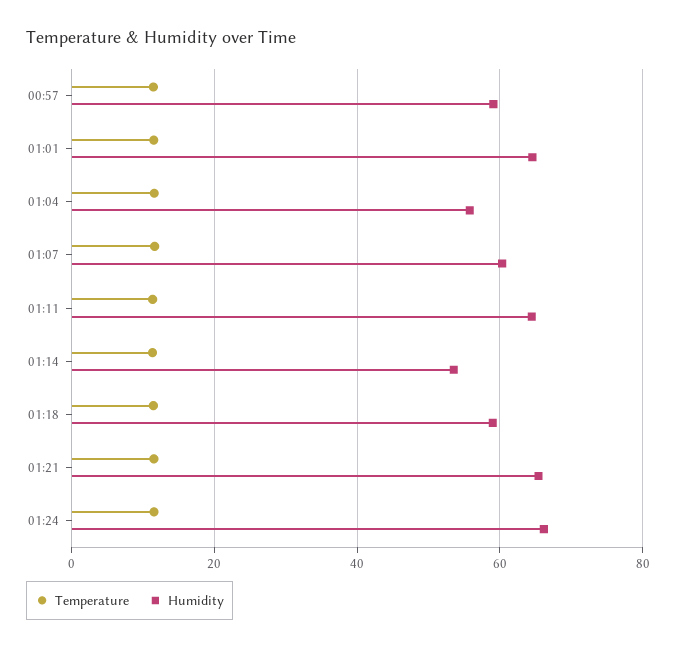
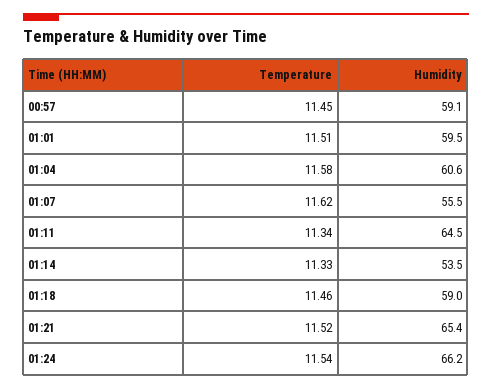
  {
    "Temperature": {
      "00:57": 11.45,
      "01:01": 11.51,
      "01:04": 11.58,
      "01:07": 11.62,
      "01:11": 11.34,
      "01:14": 11.33,
      "01:18": 11.46,
      "01:21": 11.52,
      "01:24": 11.54
    },
    "Humidity": {
      "00:57": 59.1,
-     "01:01": 64,
+     "01:01": 59.5,
-     "01:04": 56,
+     "01:04": 60.6,
-     "01:07": 60,
+     "01:07": 55.5,
      "01:11": 64.5,
      "01:14": 53.5,
      "01:18": 59,
      "01:21": 65.4,
      "01:24": 66.2
    }
  }

